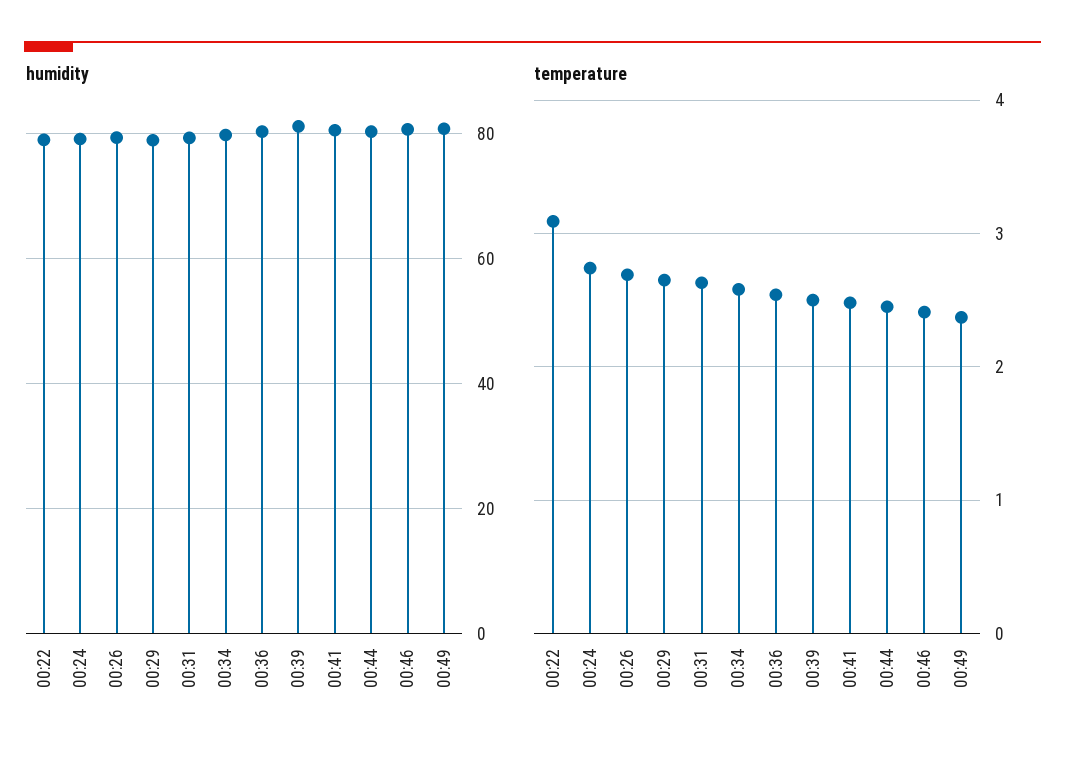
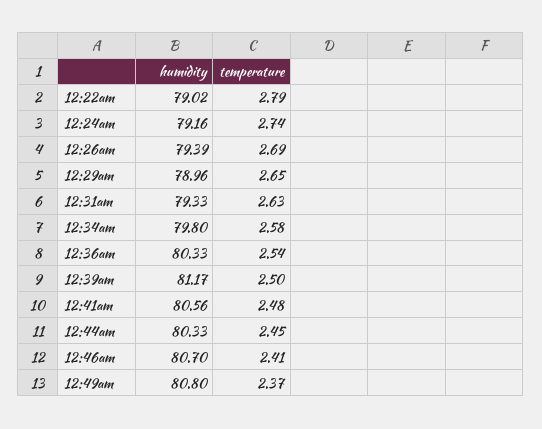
  {
    "humidity": {
      "00:22": 79.02,
      "00:24": 79.16,
      "00:26": 79.39,
      "00:29": 78.96,
      "00:31": 79.33,
      "00:34": 79.8,
      "00:36": 80.33,
      "00:39": 81.17,
      "00:41": 80.56,
      "00:44": 80.33,
      "00:46": 80.7,
      "00:49": 80.8
    },
    "temperature": {
-     "00:22": 3.1,
+     "00:22": 2.79,
      "00:24": 2.74,
      "00:26": 2.69,
      "00:29": 2.65,
      "00:31": 2.63,
      "00:34": 2.58,
      "00:36": 2.54,
      "00:39": 2.5,
      "00:41": 2.48,
      "00:44": 2.45,
      "00:46": 2.41,
      "00:49": 2.37
    }
  }

